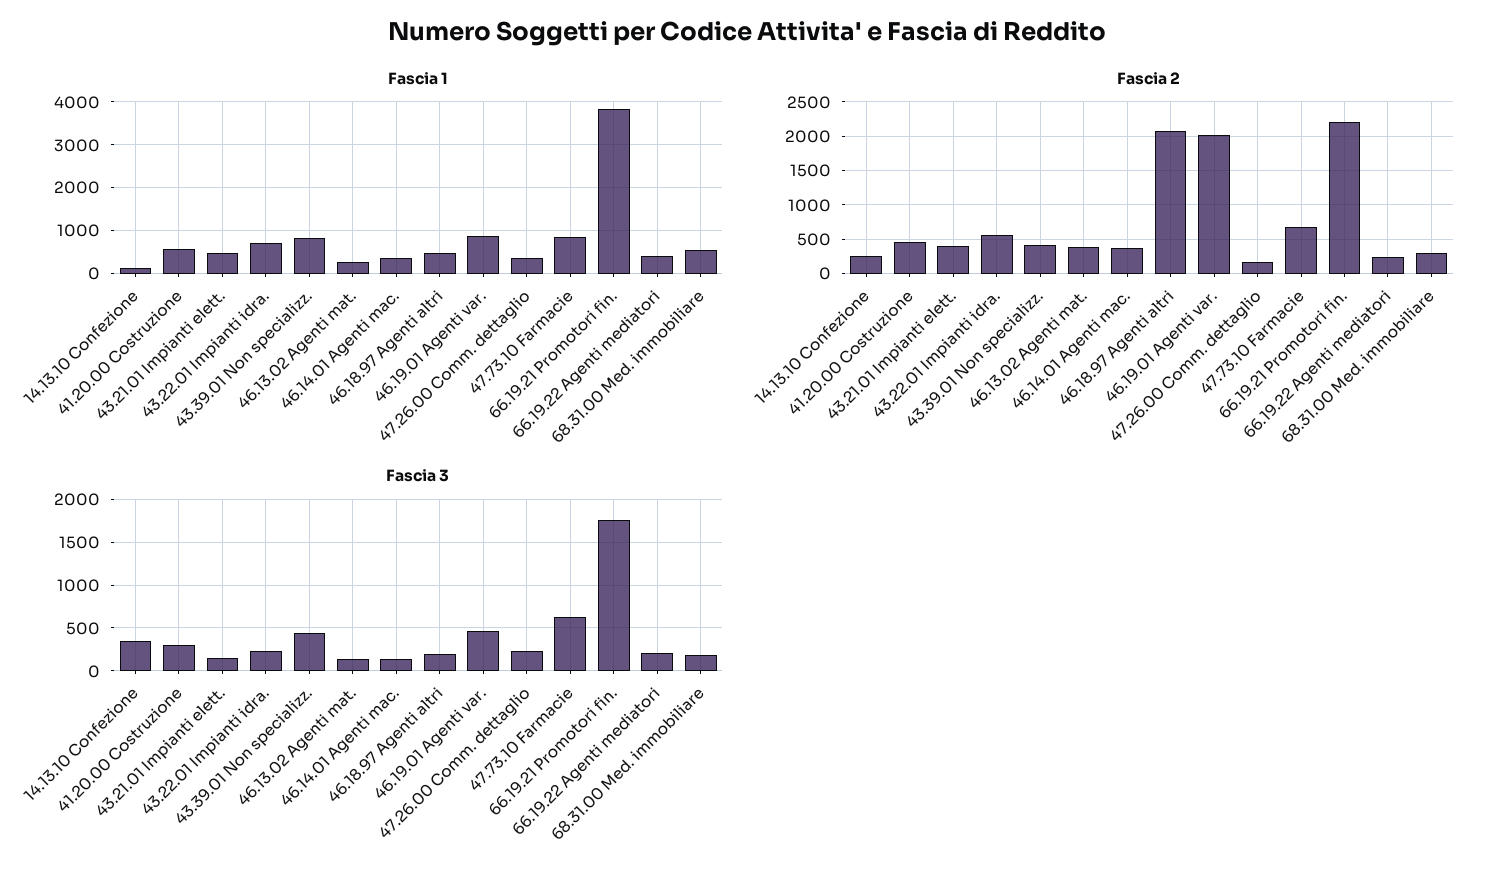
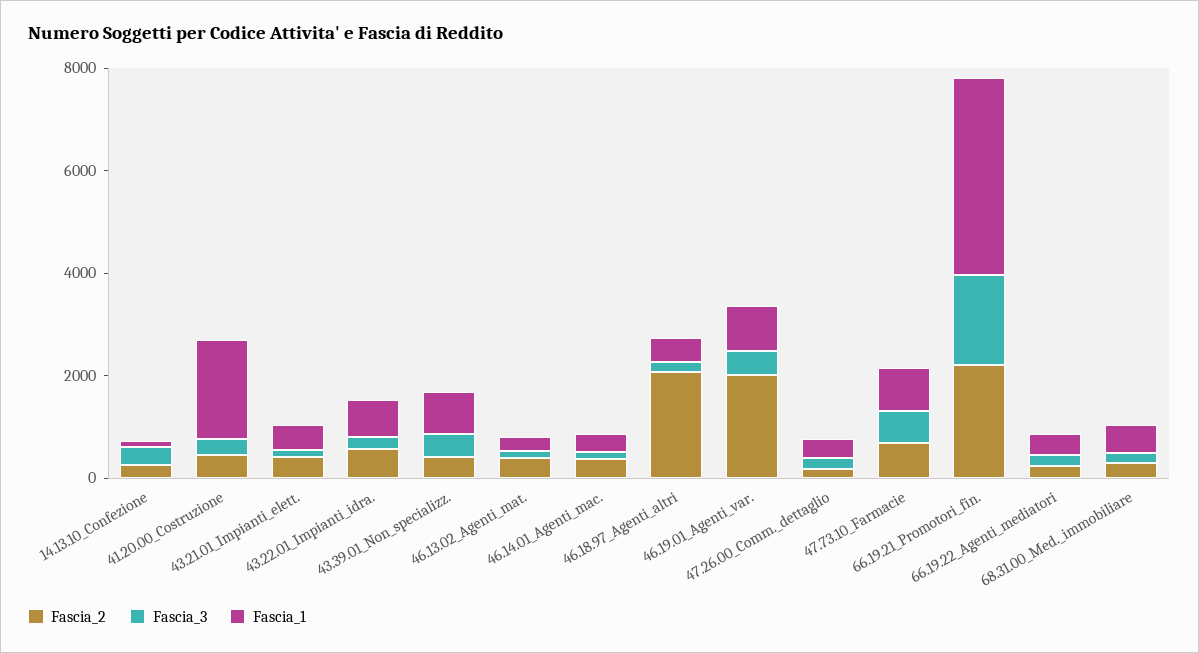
  {
    "Fascia 1": {
      "14.13.10 Confezione": 200,
-     "41.20.00 Costruzione": 600,
+     "41.20.00 Costruzione": 2000,
      "43.21.01 Impianti elett.": 400,
      "43.22.01 Impianti idra.": 800,
      "43.39.01 Non specializz.": 800,
      "46.13.02 Agenti mat.": 200,
      "46.14.01 Agenti mac.": 400,
      "46.18.97 Agenti altri": 400,
      "46.19.01 Agenti var.": 800,
      "47.26.00 Comm. dettaglio": 400,
      "47.73.10 Farmacie": 800,
      "66.19.21 Promotori fin.": 3800,
      "66.19.22 Agenti mediatori": 400,
      "68.31.00 Med. immobiliare": 600
    },
    "Fascia 2": {
      "14.13.10 Confezione": 300,
      "41.20.00 Costruzione": 500,
      "43.21.01 Impianti elett.": 400,
      "43.22.01 Impianti idra.": 600,
      "43.39.01 Non specializz.": 400,
      "46.13.02 Agenti mat.": 400,
      "46.14.01 Agenti mac.": 400,
      "46.18.97 Agenti altri": 2100,
      "46.19.01 Agenti var.": 2000,
      "47.26.00 Comm. dettaglio": 200,
      "47.73.10 Farmacie": 700,
      "66.19.21 Promotori fin.": 2200,
      "66.19.22 Agenti mediatori": 200,
      "68.31.00 Med. immobiliare": 300
    },
    "Fascia 3": {
      "14.13.10 Confezione": 300,
      "41.20.00 Costruzione": 300,
      "43.21.01 Impianti elett.": 200,
      "43.22.01 Impianti idra.": 200,
      "43.39.01 Non specializz.": 400,
      "46.13.02 Agenti mat.": 100,
      "46.14.01 Agenti mac.": 100,
      "46.18.97 Agenti altri": 200,
      "46.19.01 Agenti var.": 500,
      "47.26.00 Comm. dettaglio": 200,
      "47.73.10 Farmacie": 600,
      "66.19.21 Promotori fin.": 1800,
      "66.19.22 Agenti mediatori": 200,
      "68.31.00 Med. immobiliare": 200
    }
  }

